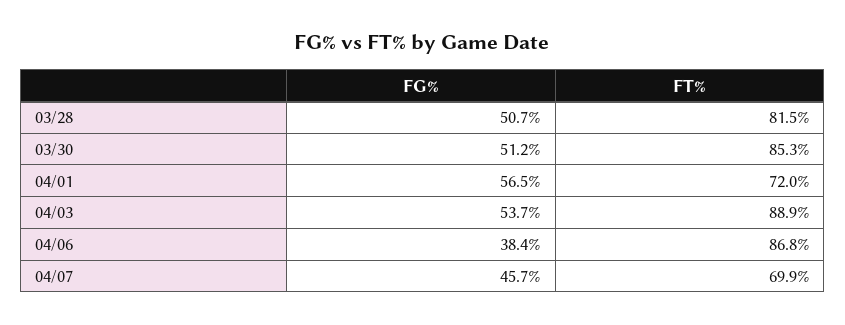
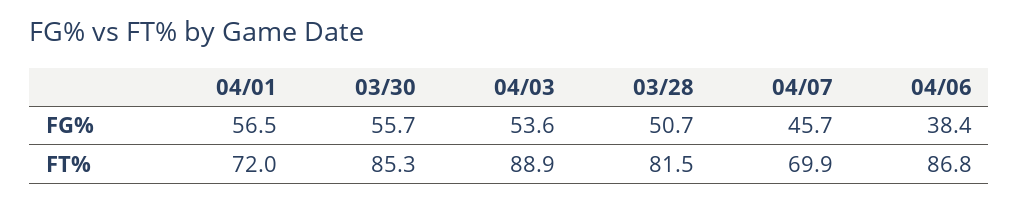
  {
    "FG%": {
      "03/28": 50.7,
-     "03/30": 51.2,
+     "03/30": 55.7,
      "04/01": 56.5,
-     "04/03": 53.7,
+     "04/03": 53.6,
      "04/06": 38.4,
      "04/07": 45.7
    },
    "FT%": {
      "03/28": 81.5,
      "03/30": 85.3,
      "04/01": 72,
      "04/03": 88.9,
      "04/06": 86.8,
      "04/07": 69.9
    }
  }

